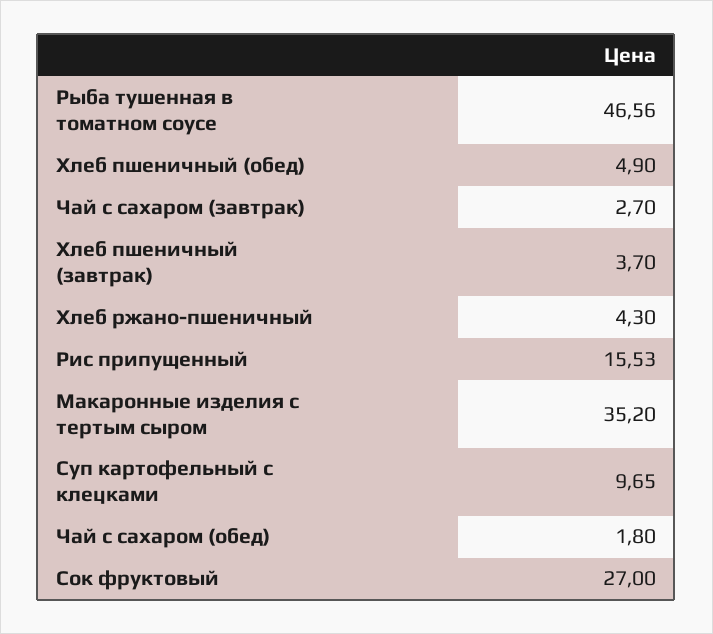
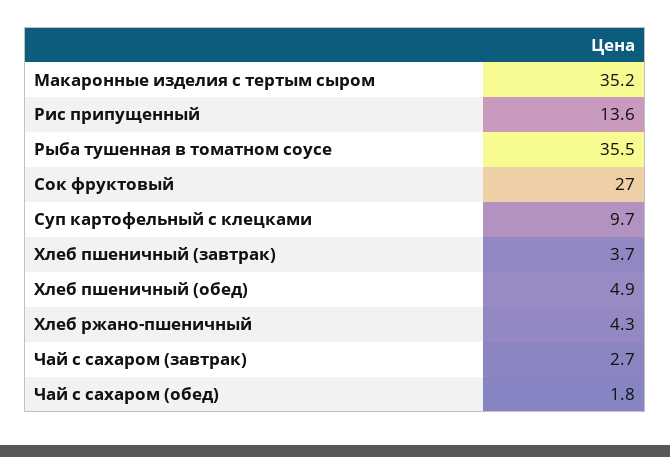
  {
-   "Рыба тушенная в томатном соусе": 46.56,
+   "Рыба тушенная в томатном соусе": 35.5,
    "Хлеб пшеничный (обед)": 4.9,
    "Чай с сахаром (завтрак)": 2.7,
    "Хлеб пшеничный (завтрак)": 3.7,
    "Хлеб ржано-пшеничный": 4.3,
-   "Рис припущенный": 15.53,
+   "Рис припущенный": 13.6,
    "Макаронные изделия с тертым сыром": 35.2,
    "Суп картофельный с клецками": 9.65,
    "Чай с сахаром (обед)": 1.8,
    "Сок фруктовый": 27
  }

